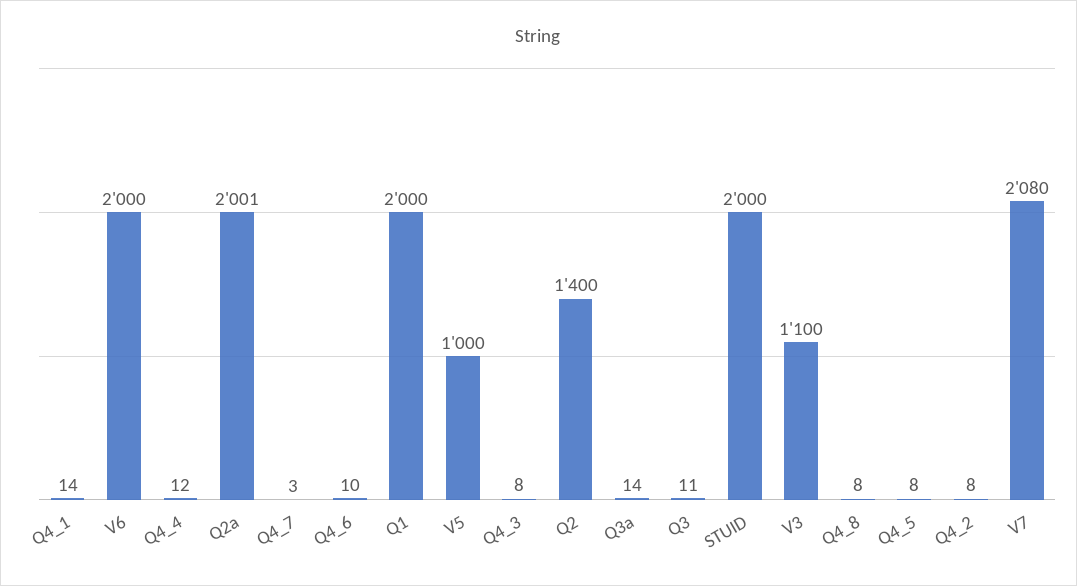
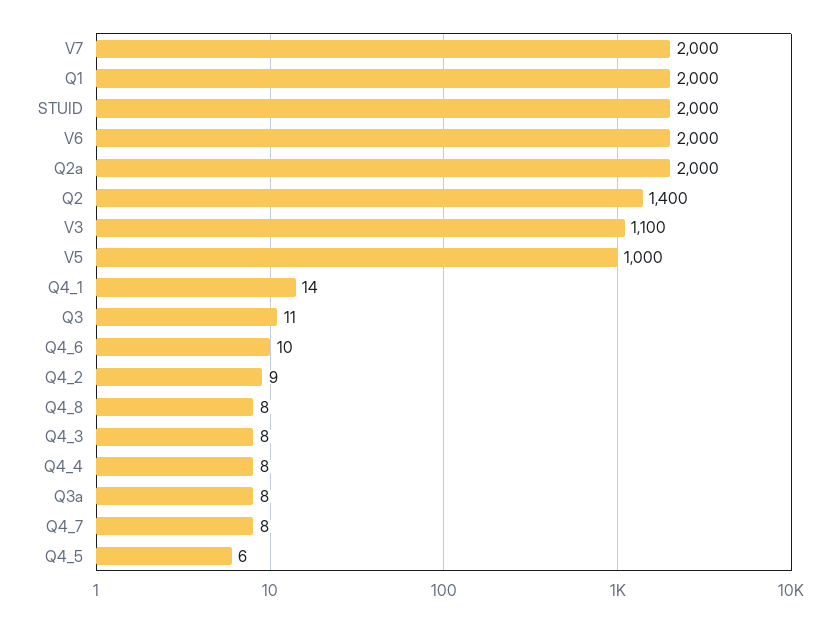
  {
    "Q4_1": 14,
    "V6": 2000,
-   "Q4_4": 12,
+   "Q4_4": 8,
-   "Q2a": 2001,
+   "Q2a": 2000,
-   "Q4_7": 3,
+   "Q4_7": 8,
    "Q4_6": 10,
    "Q1": 2000,
    "V5": 1000,
    "Q4_3": 8,
    "Q2": 1400,
-   "Q3a": 14,
+   "Q3a": 8,
    "Q3": 11,
    "STUID": 2000,
    "V3": 1100,
    "Q4_8": 8,
-   "Q4_5": 8,
+   "Q4_5": 6,
-   "Q4_2": 8,
+   "Q4_2": 9,
-   "V7": 2080
+   "V7": 2000
  }

